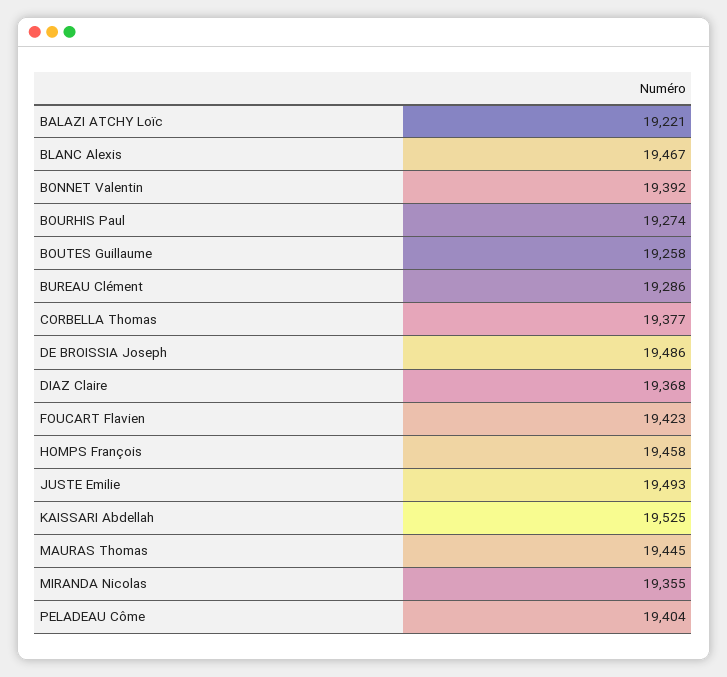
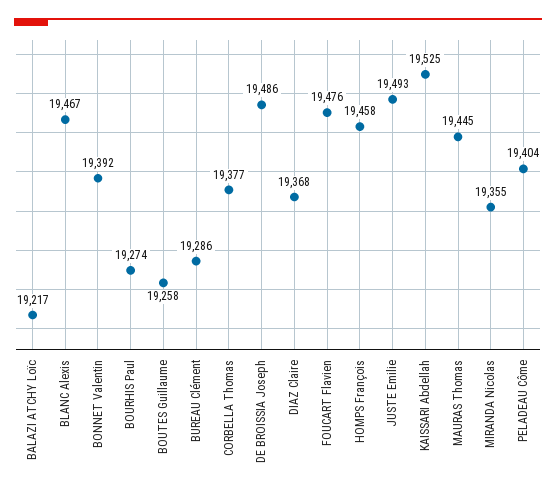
  {
-   "BALAZI ATCHY Loïc": 19221,
+   "BALAZI ATCHY Loïc": 19217,
    "BLANC Alexis": 19467,
    "BONNET Valentin": 19392,
    "BOURHIS Paul": 19274,
    "BOUTES Guillaume": 19258,
    "BUREAU Clément": 19286,
    "CORBELLA Thomas": 19377,
    "DE BROISSIA Joseph": 19486,
    "DIAZ Claire": 19368,
-   "FOUCART Flavien": 19423,
+   "FOUCART Flavien": 19476,
    "HOMPS François": 19458,
    "JUSTE Emilie": 19493,
    "KAISSARI Abdellah": 19525,
    "MAURAS Thomas": 19445,
    "MIRANDA Nicolas": 19355,
    "PELADEAU Côme": 19404
  }

